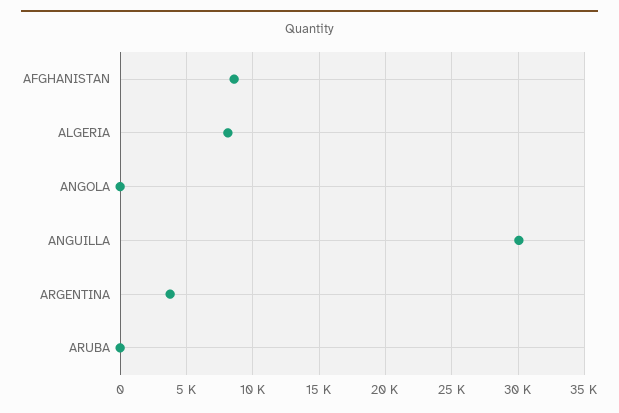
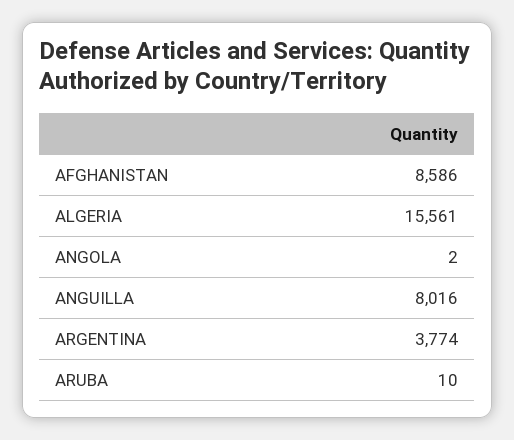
  {
    "AFGHANISTAN": 8586,
-   "ALGERIA": 8000,
+   "ALGERIA": 15561,
    "ANGOLA": 2,
-   "ANGUILLA": 30000,
+   "ANGUILLA": 8016,
    "ARGENTINA": 3774,
    "ARUBA": 10
  }

